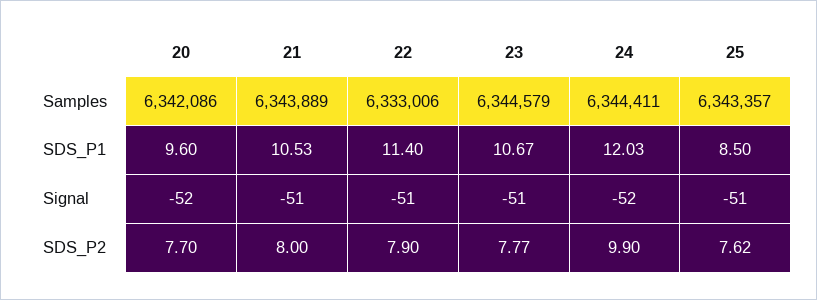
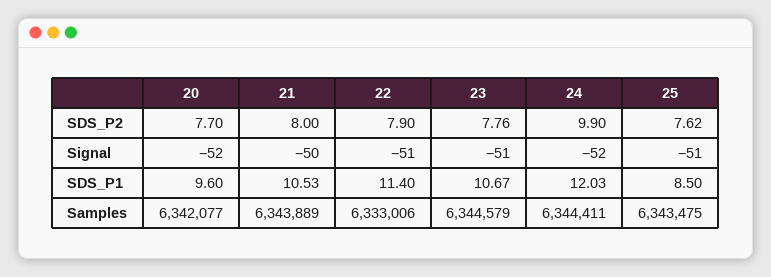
  {
    "20": {
-     "Samples": 6342086,
+     "Samples": 6342077,
      "SDS_P1": 9.6,
      "Signal": -52,
      "SDS_P2": 7.7
    },
    "21": {
      "Samples": 6343889,
      "SDS_P1": 10.53,
-     "Signal": -51,
+     "Signal": -50,
      "SDS_P2": 8
    },
    "22": {
      "Samples": 6333006,
      "SDS_P1": 11.4,
      "Signal": -51,
      "SDS_P2": 7.9
    },
    "23": {
      "Samples": 6344579,
      "SDS_P1": 10.67,
      "Signal": -51,
-     "SDS_P2": 7.77
+     "SDS_P2": 7.76
    },
    "24": {
      "Samples": 6344411,
      "SDS_P1": 12.03,
      "Signal": -52,
      "SDS_P2": 9.9
    },
    "25": {
-     "Samples": 6343357,
+     "Samples": 6343475,
      "SDS_P1": 8.5,
      "Signal": -51,
      "SDS_P2": 7.62
    }
  }

